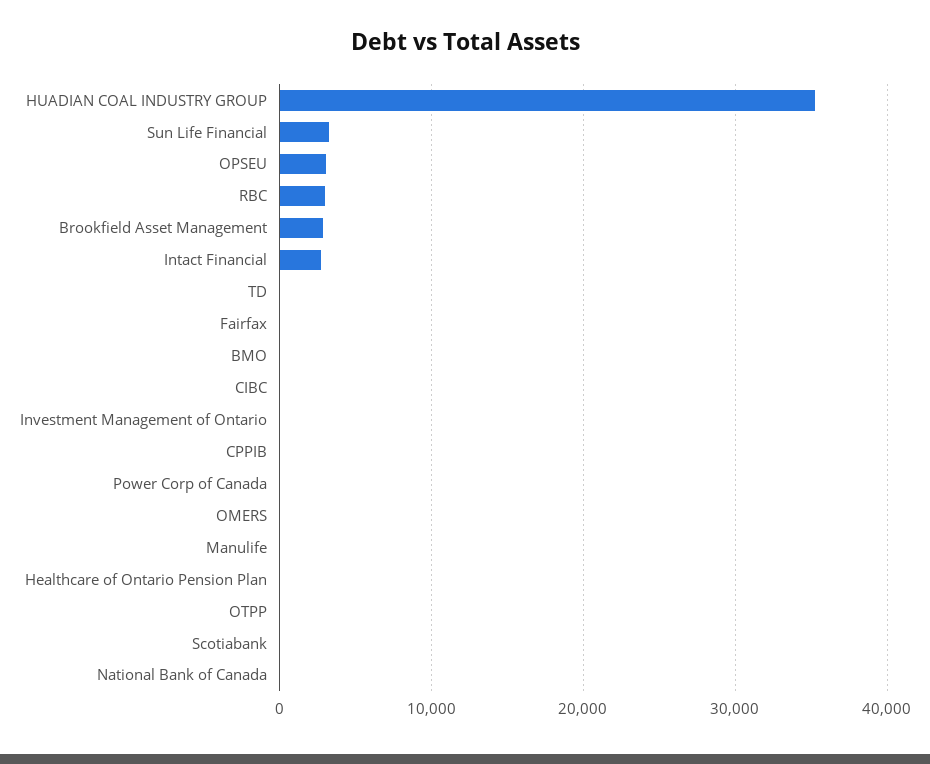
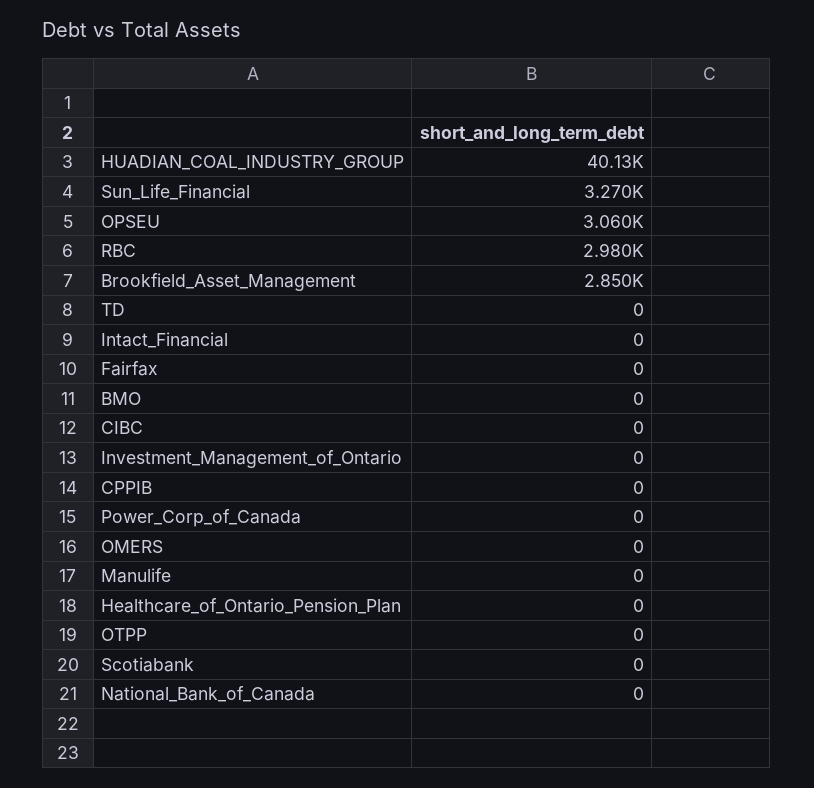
  {
-   "HUADIAN COAL INDUSTRY GROUP": 35000,
+   "HUADIAN COAL INDUSTRY GROUP": 40130,
    "Sun Life Financial": 3270,
    "OPSEU": 3060,
    "RBC": 2980,
    "Brookfield Asset Management": 2850,
-   "Intact Financial": 3000,
+   "Intact Financial": 0,
    "TD": 0,
    "Fairfax": 0,
    "BMO": 0,
    "CIBC": 0,
    "Investment Management of Ontario": 0,
    "CPPIB": 0,
    "Power Corp of Canada": 0,
    "OMERS": 0,
    "Manulife": 0,
    "Healthcare of Ontario Pension Plan": 0,
    "OTPP": 0,
    "Scotiabank": 0,
    "National Bank of Canada": 0
  }

